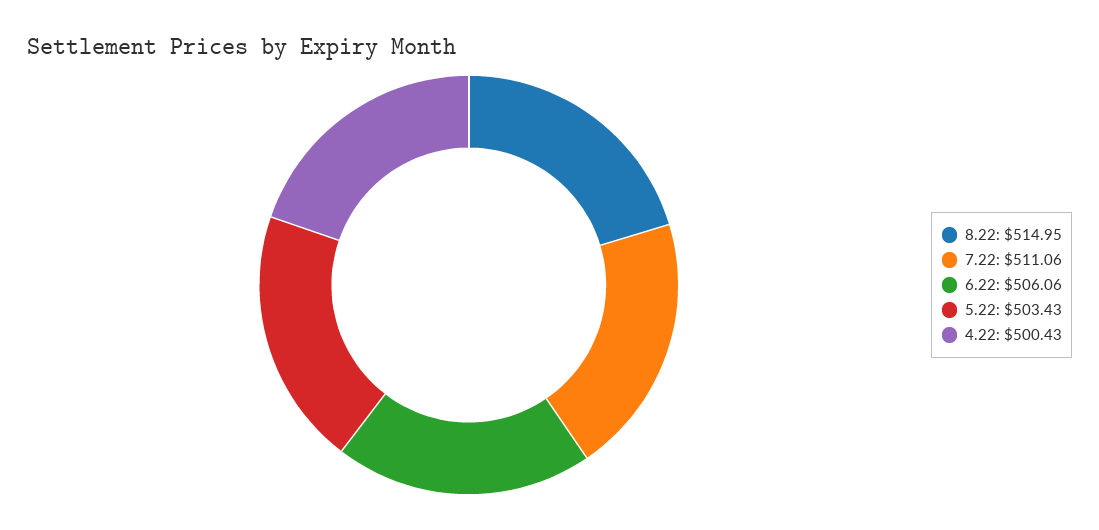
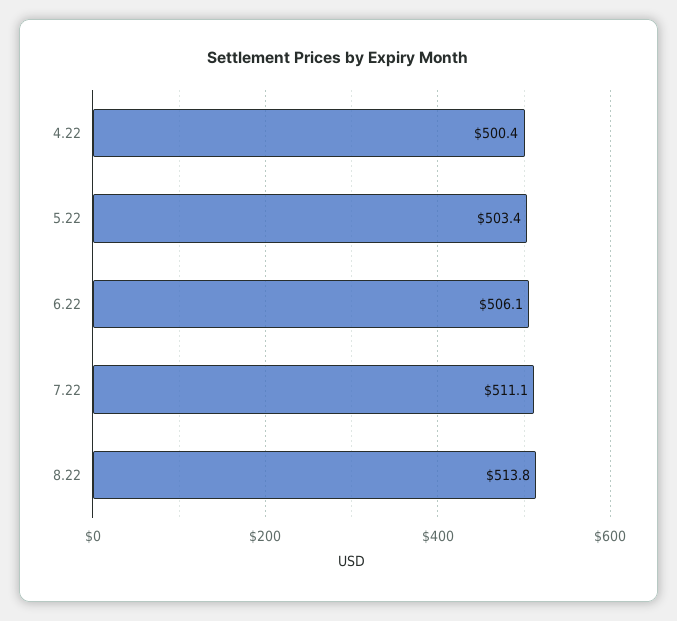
  {
-   "8.22": 514.95,
+   "8.22": 513.8,
    "7.22": 511.06,
    "6.22": 506.06,
    "5.22": 503.43,
    "4.22": 500.43
  }

